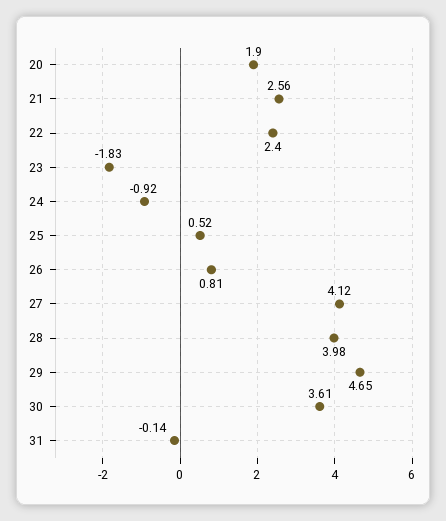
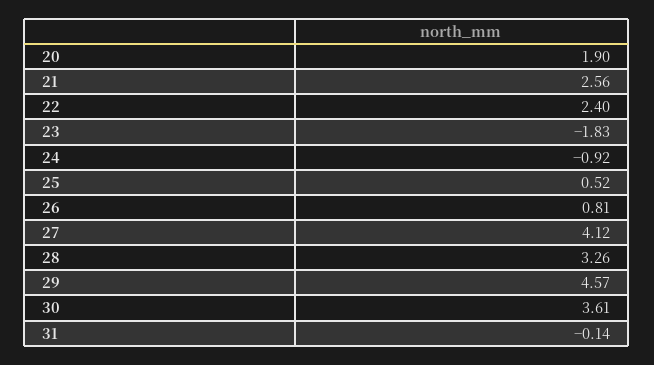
  {
    "20": 1.9,
    "21": 2.56,
    "22": 2.4,
    "23": -1.83,
    "24": -0.92,
    "25": 0.52,
    "26": 0.81,
    "27": 4.12,
-   "28": 3.98,
+   "28": 3.26,
-   "29": 4.65,
+   "29": 4.57,
    "30": 3.61,
    "31": -0.14
  }

